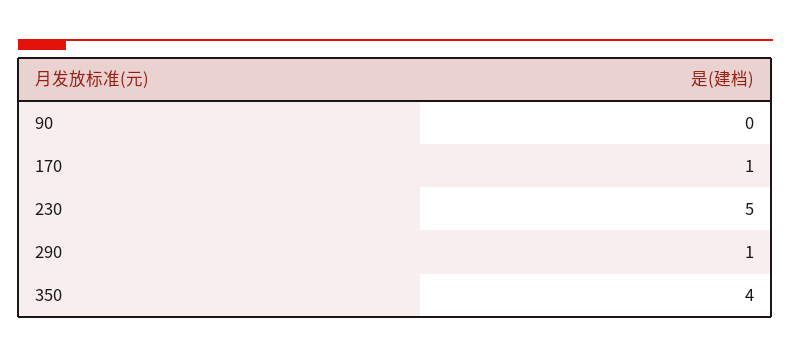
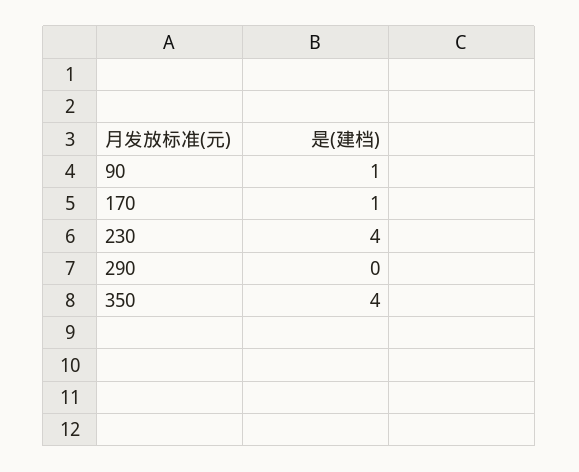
  {
-   "90": 0,
+   "90": 1,
    "170": 1,
-   "230": 5,
+   "230": 4,
-   "290": 1,
+   "290": 0,
    "350": 4
  }

